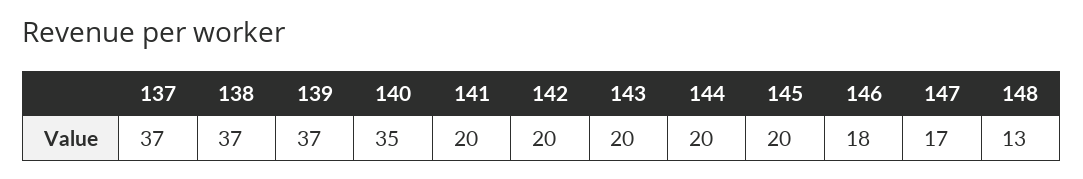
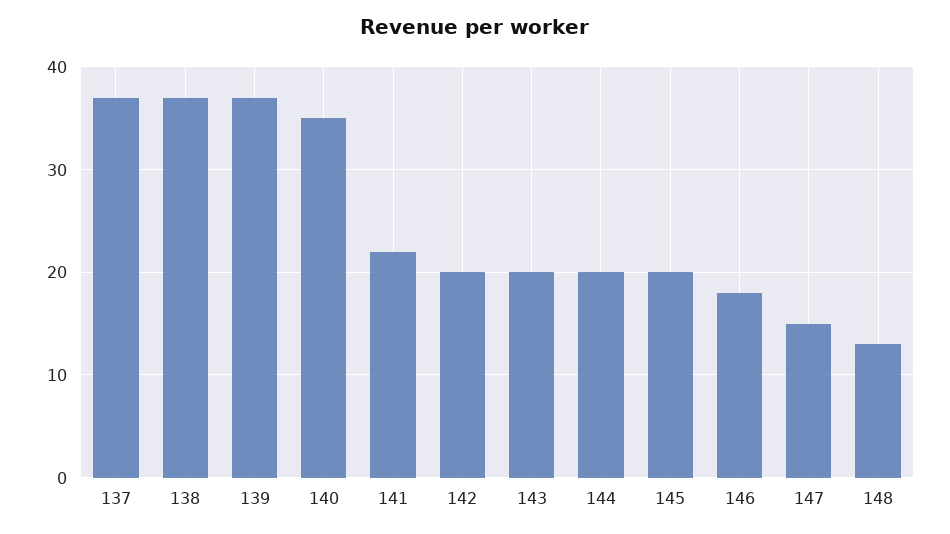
  {
    "137": 37,
    "138": 37,
    "139": 37,
    "140": 35,
-   "141": 20,
+   "141": 22,
    "142": 20,
    "143": 20,
    "144": 20,
    "145": 20,
    "146": 18,
-   "147": 17,
+   "147": 15,
    "148": 13
  }

